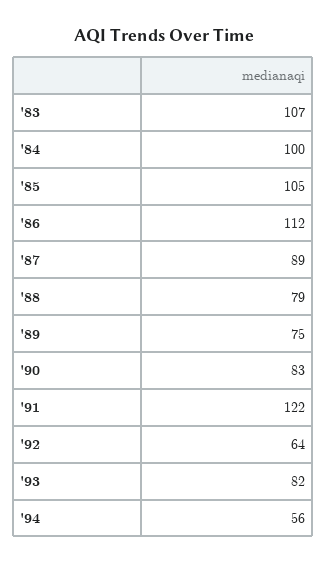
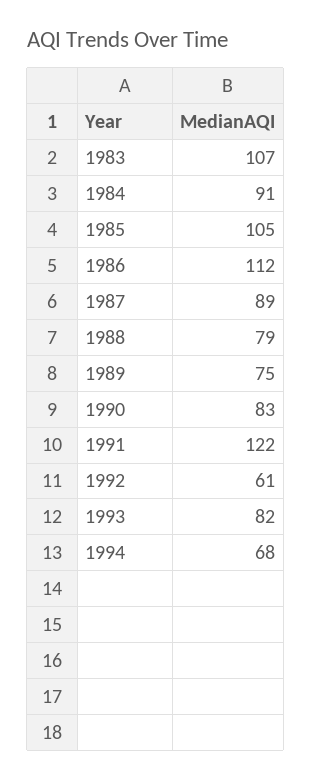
  {
    "'83": 107,
-   "'84": 100,
+   "'84": 91,
    "'85": 105,
    "'86": 112,
    "'87": 89,
    "'88": 79,
    "'89": 75,
    "'90": 83,
    "'91": 122,
-   "'92": 64,
+   "'92": 61,
    "'93": 82,
-   "'94": 56
+   "'94": 68
  }

